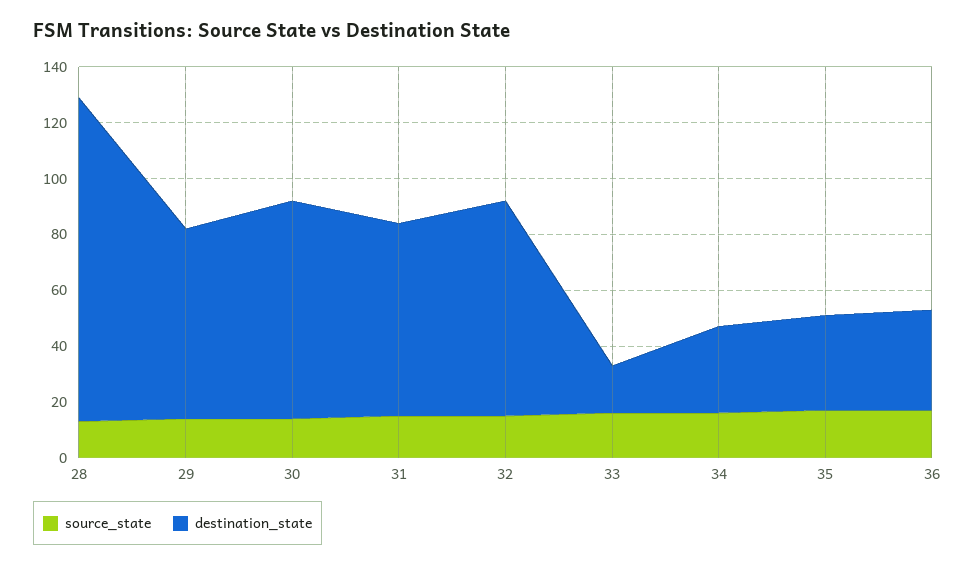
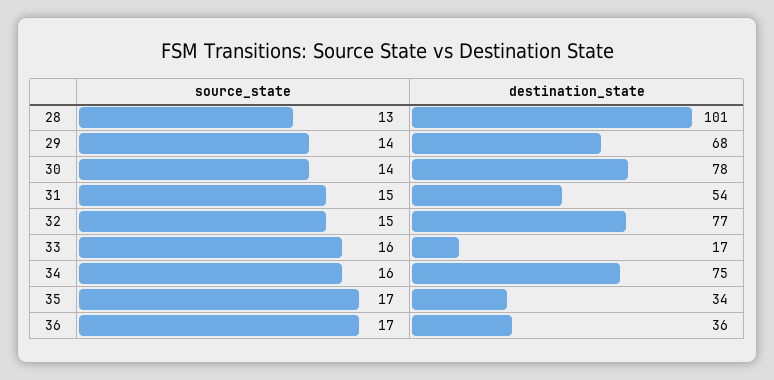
  {
    "source_state": {
      "28": 13,
      "29": 14,
      "30": 14,
      "31": 15,
      "32": 15,
      "33": 16,
      "34": 16,
      "35": 17,
      "36": 17
    },
    "destination_state": {
-     "28": 115,
+     "28": 101,
      "29": 68,
      "30": 78,
-     "31": 70,
+     "31": 54,
      "32": 77,
      "33": 17,
-     "34": 30,
+     "34": 75,
      "35": 34,
      "36": 36
    }
  }

